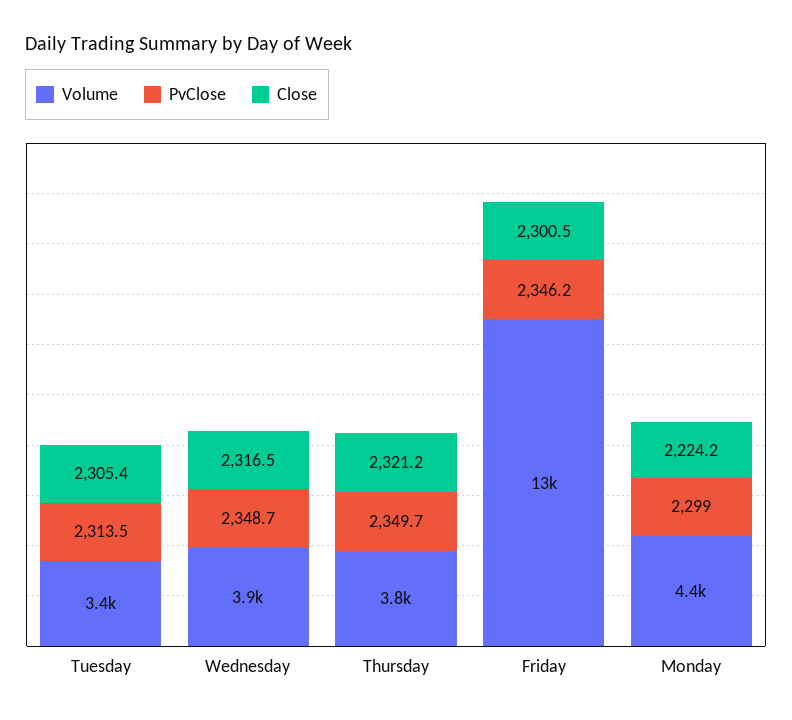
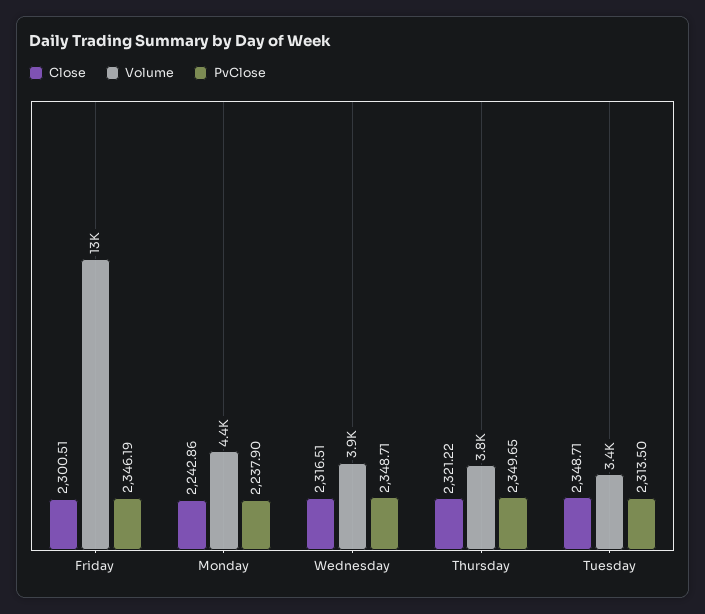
  {
    "Volume": {
      "Tuesday": 3400,
      "Wednesday": 3900,
      "Thursday": 3800,
      "Friday": 13000,
      "Monday": 4400
    },
    "PvClose": {
      "Tuesday": 2313.5,
      "Wednesday": 2348.71,
      "Thursday": 2349.65,
      "Friday": 2346.19,
-     "Monday": 2299
+     "Monday": 2237.9
    },
    "Close": {
-     "Tuesday": 2305.4,
+     "Tuesday": 2348.71,
      "Wednesday": 2316.51,
      "Thursday": 2321.22,
      "Friday": 2300.51,
-     "Monday": 2224.2
+     "Monday": 2242.86
    }
  }

